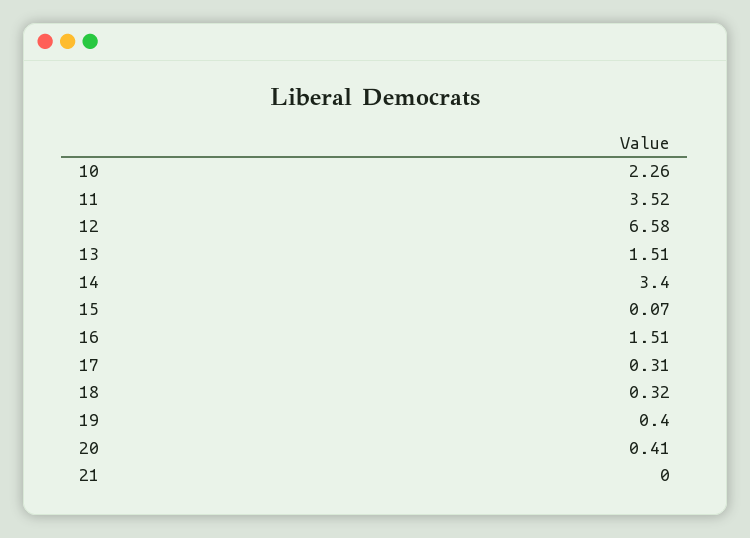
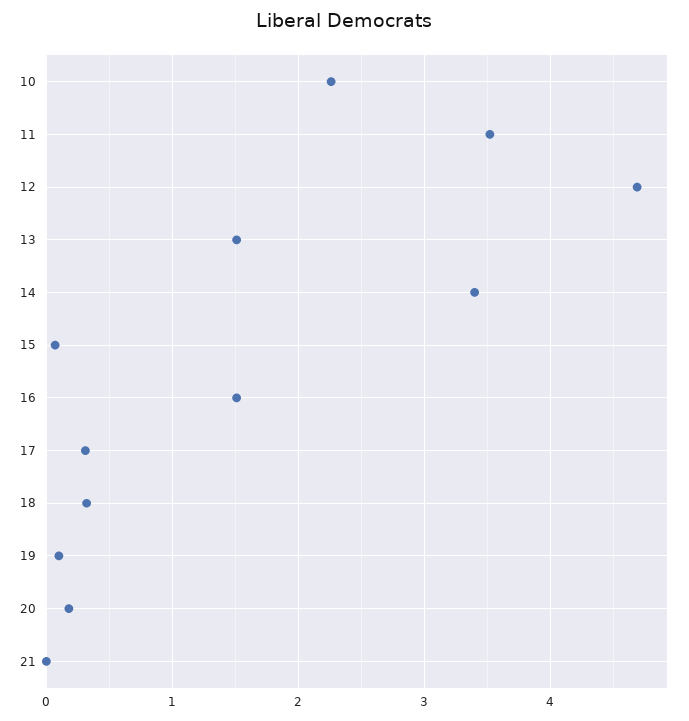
  {
    "10": 2.26,
    "11": 3.52,
-   "12": 6.58,
+   "12": 4.7,
    "13": 1.51,
    "14": 3.4,
    "15": 0.07,
    "16": 1.51,
    "17": 0.31,
    "18": 0.32,
-   "19": 0.4,
+   "19": 0.1,
-   "20": 0.41,
+   "20": 0.2,
    "21": 0
  }

